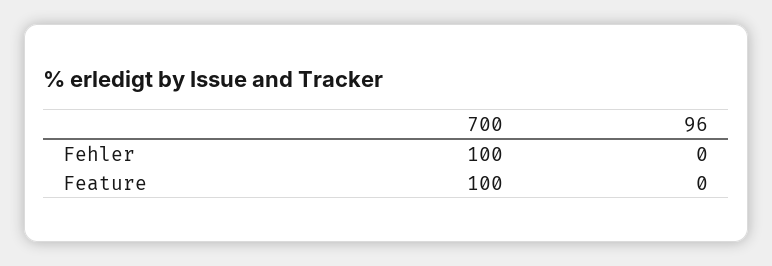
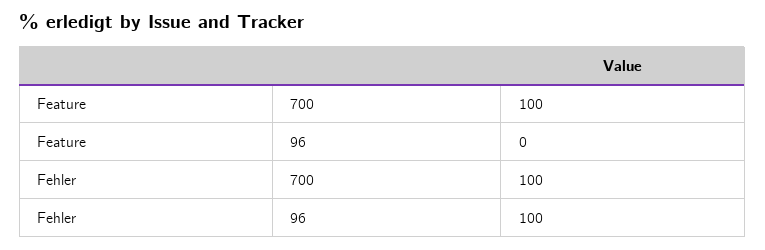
  {
    "700": {
      "Fehler": 100,
      "Feature": 100
    },
    "96": {
-     "Fehler": 0,
+     "Fehler": 100,
      "Feature": 0
    }
  }

